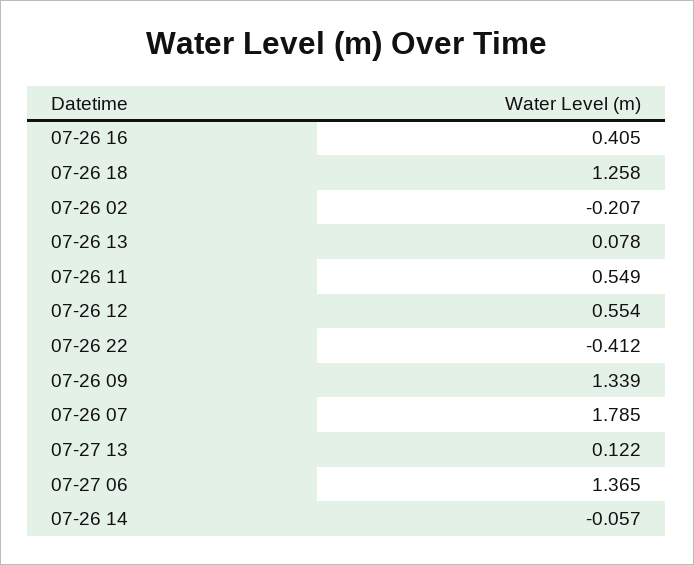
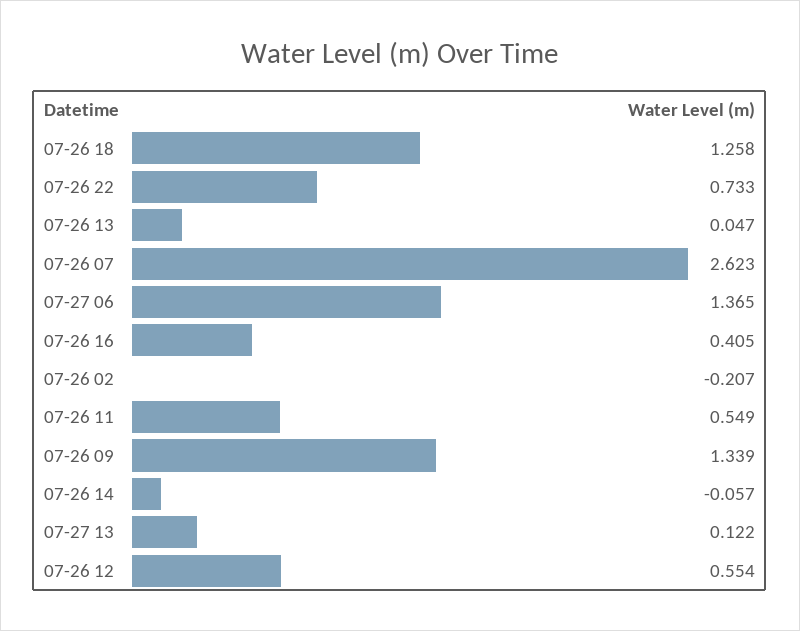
  {
    "07-26 16": 0.405,
    "07-26 18": 1.258,
    "07-26 02": -0.207,
-   "07-26 13": 0.078,
+   "07-26 13": 0.047,
    "07-26 11": 0.549,
    "07-26 12": 0.554,
-   "07-26 22": -0.412,
+   "07-26 22": 0.733,
    "07-26 09": 1.339,
-   "07-26 07": 1.785,
+   "07-26 07": 2.623,
    "07-27 13": 0.122,
    "07-27 06": 1.365,
    "07-26 14": -0.057
  }

